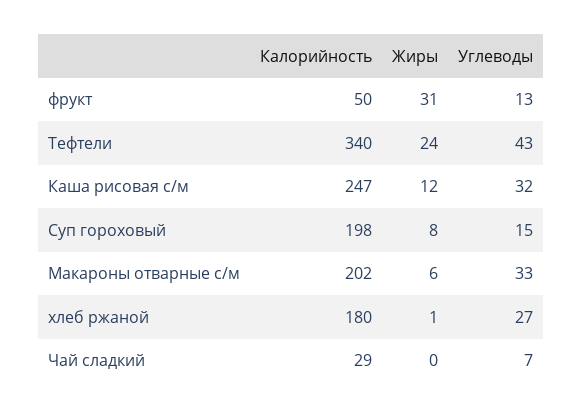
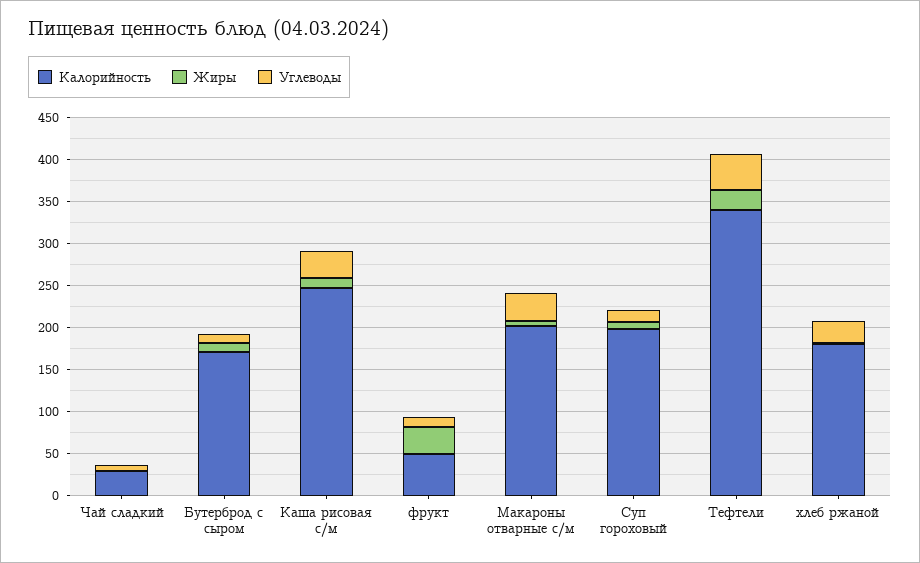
  {
    "Калорийность": {
      "фрукт": 50,
      "Тефтели": 340,
      "Каша рисовая с/м": 247,
      "Суп гороховый": 198,
      "Макароны отварные с/м": 202,
      "хлеб ржаной": 180,
-     "Чай сладкий": 29
+     "Чай сладкий": 29,
+     "Бутерброд с сыром": 170
    },
    "Жиры": {
      "фрукт": 31,
      "Тефтели": 24,
      "Каша рисовая с/м": 12,
      "Суп гороховый": 8,
      "Макароны отварные с/м": 6,
      "хлеб ржаной": 1,
-     "Чай сладкий": 0
+     "Чай сладкий": 0,
+     "Бутерброд с сыром": 10
    },
    "Углеводы": {
      "фрукт": 13,
      "Тефтели": 43,
      "Каша рисовая с/м": 32,
      "Суп гороховый": 15,
      "Макароны отварные с/м": 33,
      "хлеб ржаной": 27,
-     "Чай сладкий": 7
+     "Чай сладкий": 7,
+     "Бутерброд с сыром": 10
    }
  }

